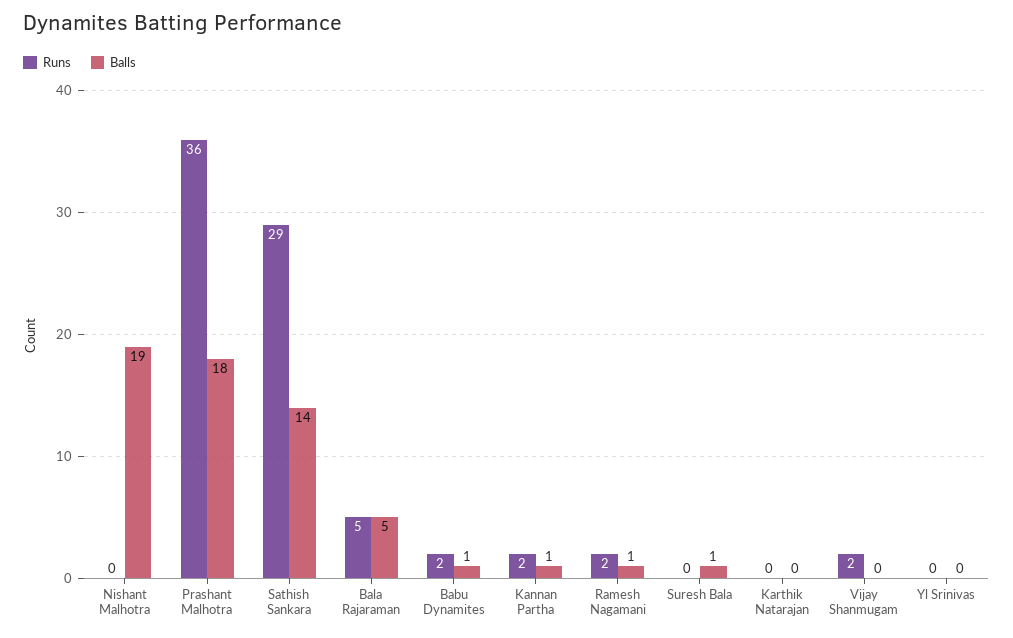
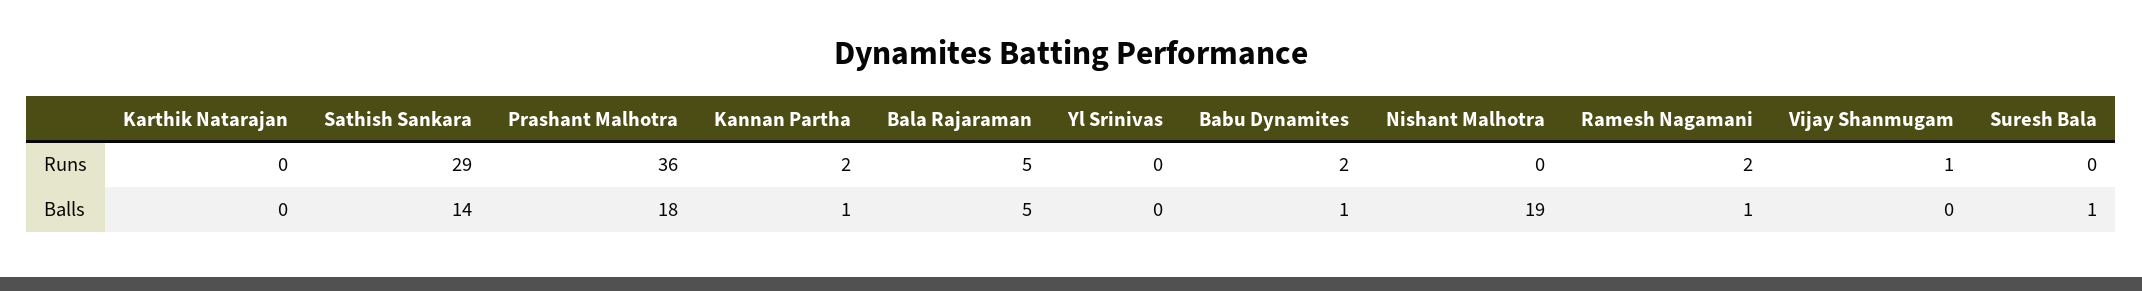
  {
    "Runs": {
      "Nishant Malhotra": 0,
      "Prashant Malhotra": 36,
      "Sathish Sankara": 29,
      "Bala Rajaraman": 5,
      "Babu Dynamites": 2,
      "Kannan Partha": 2,
      "Ramesh Nagamani": 2,
      "Suresh Bala": 0,
      "Karthik Natarajan": 0,
-     "Vijay Shanmugam": 2,
+     "Vijay Shanmugam": 1,
      "Yl Srinivas": 0
    },
    "Balls": {
      "Nishant Malhotra": 19,
      "Prashant Malhotra": 18,
      "Sathish Sankara": 14,
      "Bala Rajaraman": 5,
      "Babu Dynamites": 1,
      "Kannan Partha": 1,
      "Ramesh Nagamani": 1,
      "Suresh Bala": 1,
      "Karthik Natarajan": 0,
      "Vijay Shanmugam": 0,
      "Yl Srinivas": 0
    }
  }

